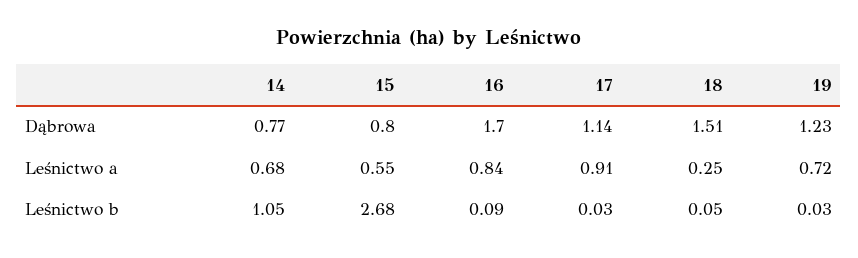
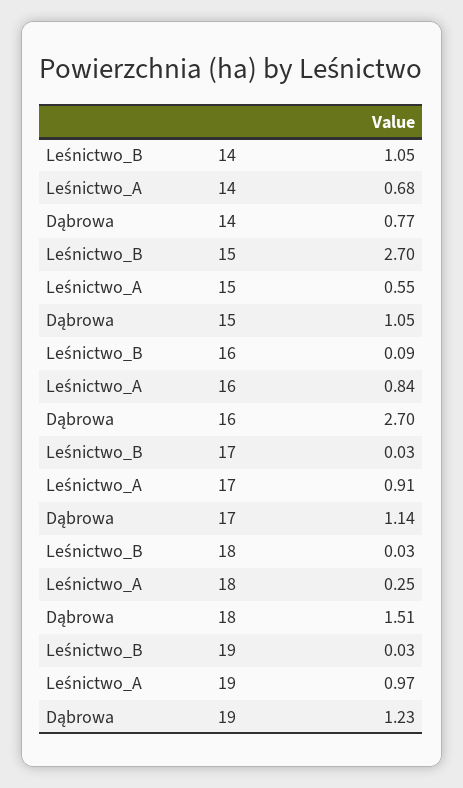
  {
    "14": {
      "Dąbrowa": 0.77,
      "Leśnictwo a": 0.68,
      "Leśnictwo b": 1.05
    },
    "15": {
-     "Dąbrowa": 0.8,
+     "Dąbrowa": 1.05,
      "Leśnictwo a": 0.55,
-     "Leśnictwo b": 2.68
+     "Leśnictwo b": 2.7
    },
    "16": {
-     "Dąbrowa": 1.7,
+     "Dąbrowa": 2.7,
      "Leśnictwo a": 0.84,
      "Leśnictwo b": 0.09
    },
    "17": {
      "Dąbrowa": 1.14,
      "Leśnictwo a": 0.91,
      "Leśnictwo b": 0.03
    },
    "18": {
      "Dąbrowa": 1.51,
      "Leśnictwo a": 0.25,
-     "Leśnictwo b": 0.05
+     "Leśnictwo b": 0.03
    },
    "19": {
      "Dąbrowa": 1.23,
-     "Leśnictwo a": 0.72,
+     "Leśnictwo a": 0.97,
      "Leśnictwo b": 0.03
    }
  }

